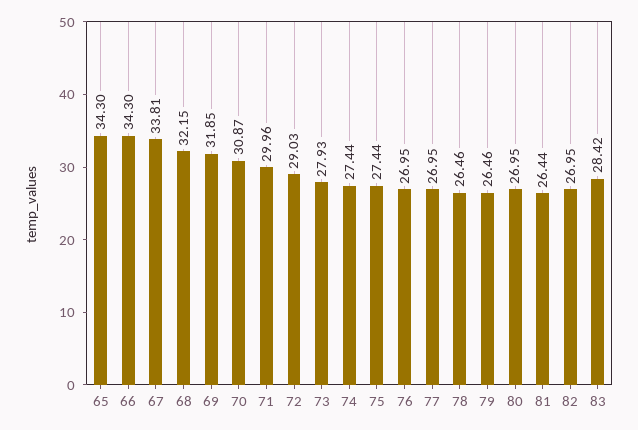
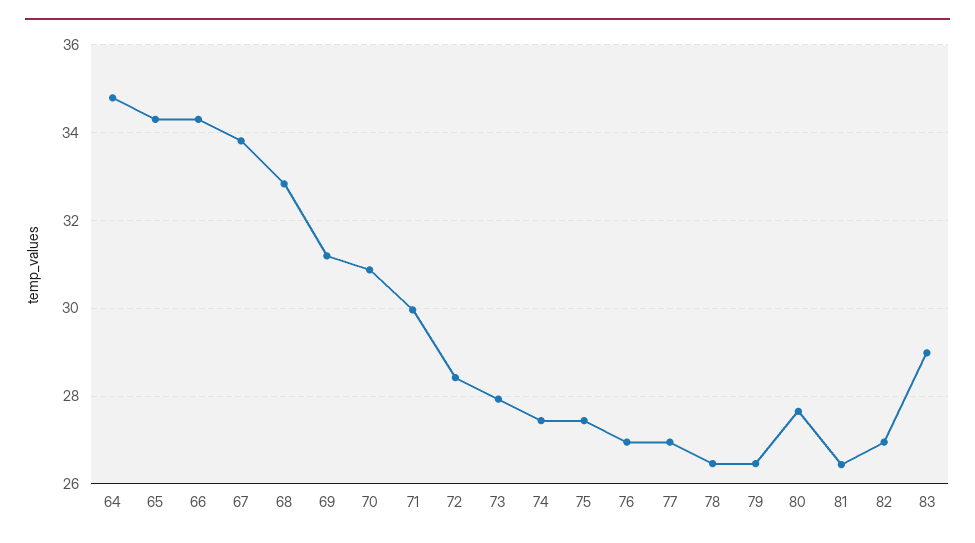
  {
    "65": 34.3,
    "66": 34.3,
    "67": 33.81,
-   "68": 32.15,
+   "68": 32.8,
-   "69": 31.85,
+   "69": 31.2,
    "70": 30.87,
    "71": 29.96,
-   "72": 29.03,
+   "72": 28.4,
    "73": 27.93,
    "74": 27.44,
    "75": 27.44,
    "76": 26.95,
    "77": 26.95,
    "78": 26.46,
    "79": 26.46,
-   "80": 26.95,
+   "80": 27.6,
    "81": 26.44,
    "82": 26.95,
-   "83": 28.42
+   "83": 29,
+   "64": 34.8
  }

